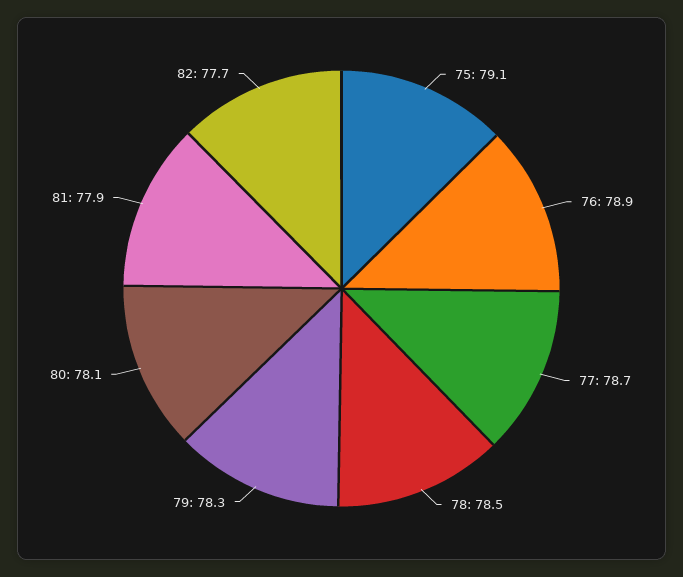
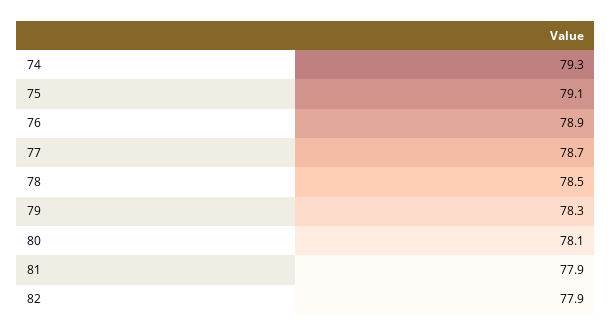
  {
    "75": 79.1,
    "76": 78.9,
    "77": 78.7,
    "78": 78.5,
    "79": 78.3,
    "80": 78.1,
    "81": 77.9,
-   "82": 77.7
+   "82": 77.9,
+   "74": 79.3
  }

